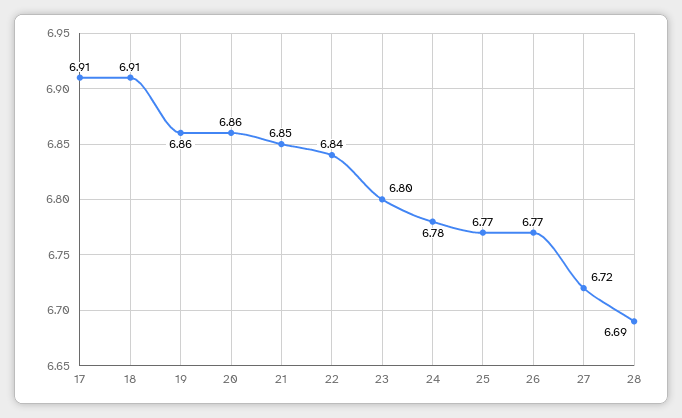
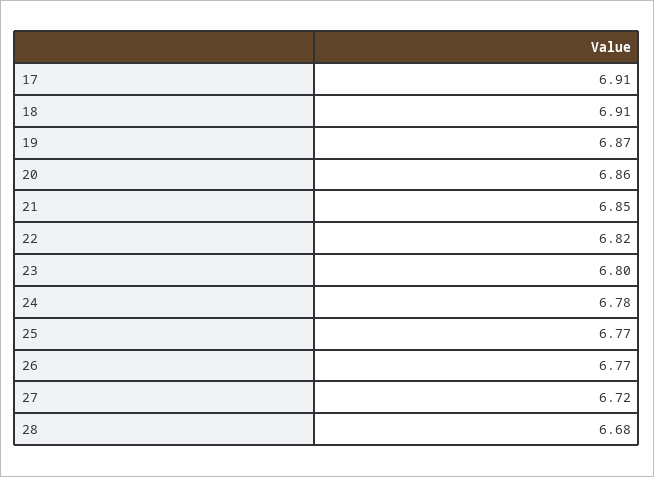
  {
    "17": 6.91,
    "18": 6.91,
-   "19": 6.86,
+   "19": 6.87,
    "20": 6.86,
    "21": 6.85,
-   "22": 6.84,
+   "22": 6.82,
    "23": 6.8,
    "24": 6.78,
    "25": 6.77,
    "26": 6.77,
    "27": 6.72,
-   "28": 6.69
+   "28": 6.68
  }

